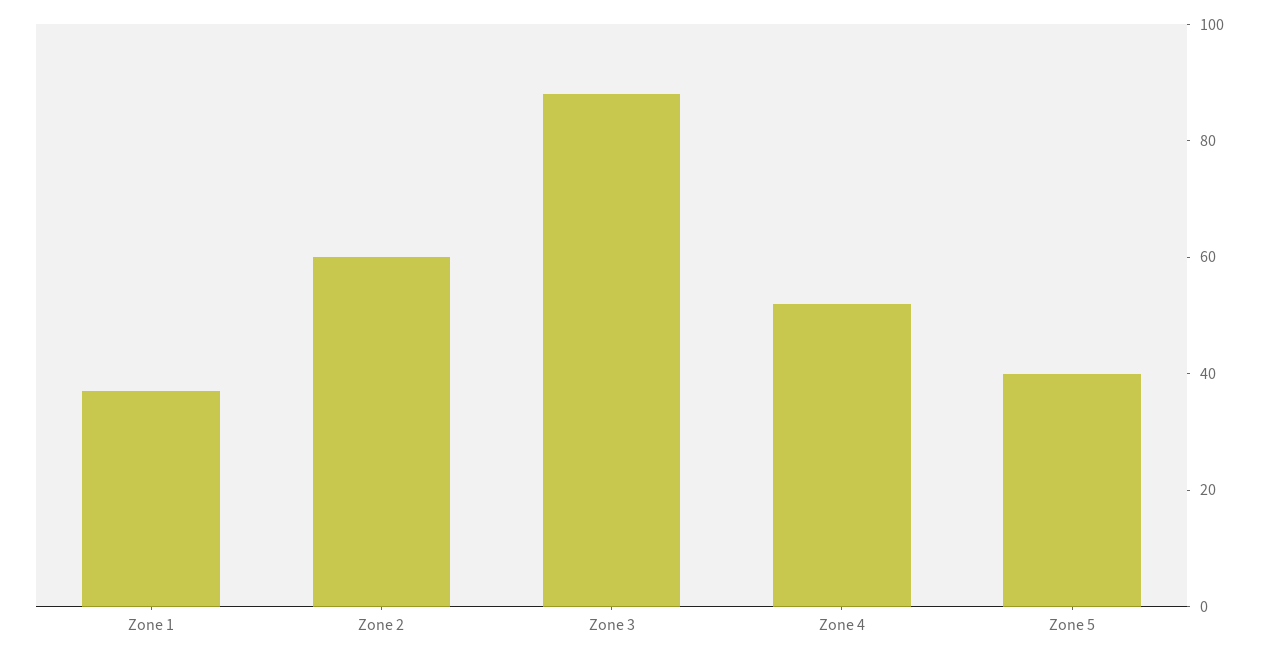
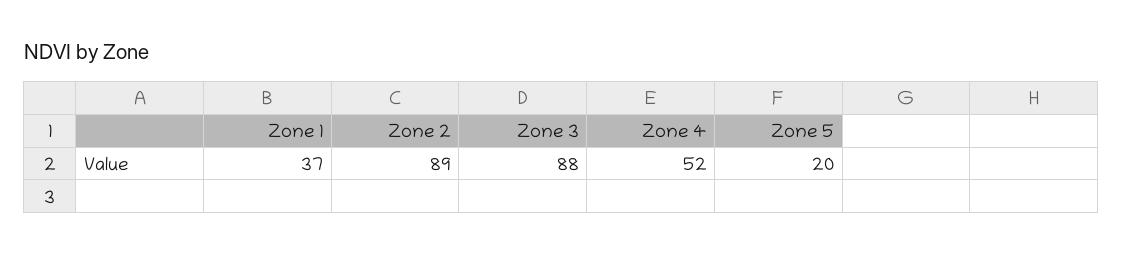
  {
    "Zone 1": 37,
-   "Zone 2": 60,
+   "Zone 2": 89,
    "Zone 3": 88,
    "Zone 4": 52,
-   "Zone 5": 40
+   "Zone 5": 20
  }

